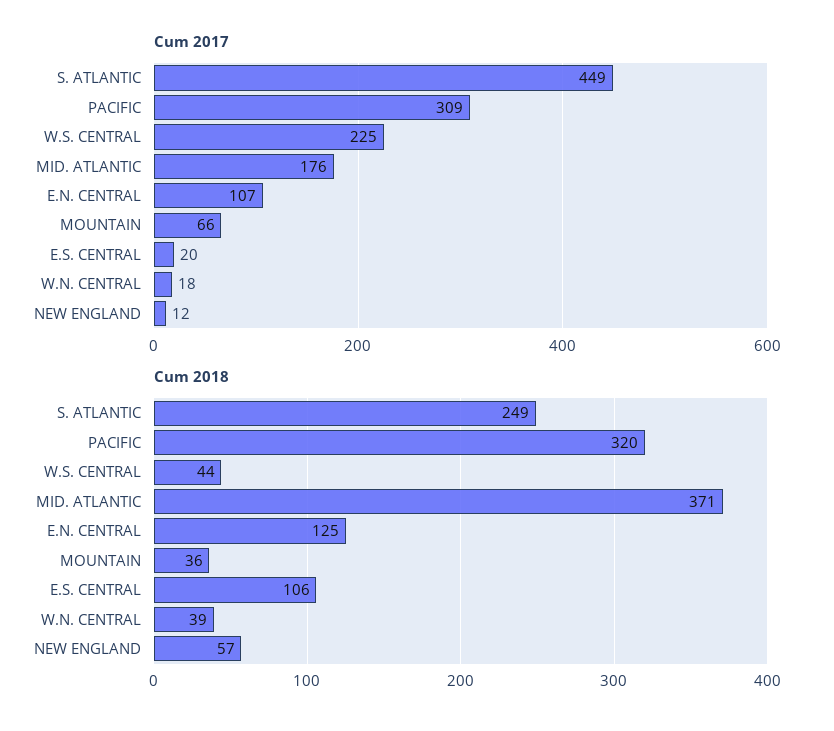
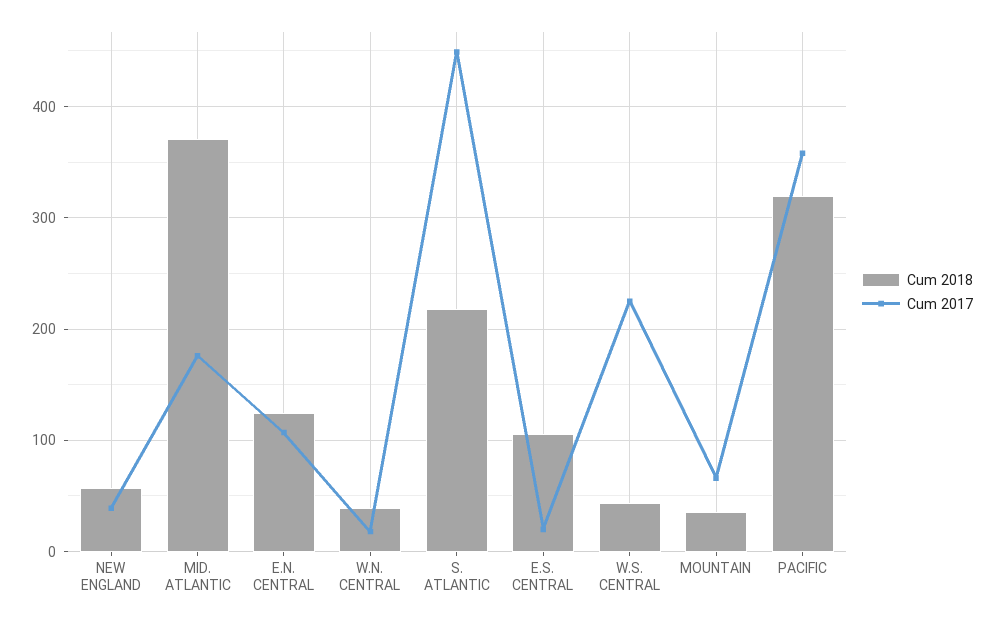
  {
    "Cum 2017": {
      "S. ATLANTIC": 449,
-     "PACIFIC": 309,
+     "PACIFIC": 360,
      "W.S. CENTRAL": 225,
      "MID. ATLANTIC": 176,
      "E.N. CENTRAL": 107,
      "MOUNTAIN": 66,
      "E.S. CENTRAL": 20,
      "W.N. CENTRAL": 18,
-     "NEW ENGLAND": 12
+     "NEW ENGLAND": 40
    },
    "Cum 2018": {
-     "S. ATLANTIC": 249,
+     "S. ATLANTIC": 220,
      "PACIFIC": 320,
      "W.S. CENTRAL": 44,
      "MID. ATLANTIC": 371,
      "E.N. CENTRAL": 125,
      "MOUNTAIN": 36,
      "E.S. CENTRAL": 106,
      "W.N. CENTRAL": 39,
      "NEW ENGLAND": 57
    }
  }

